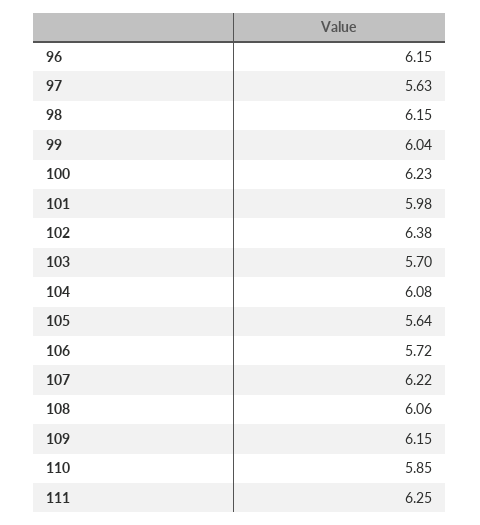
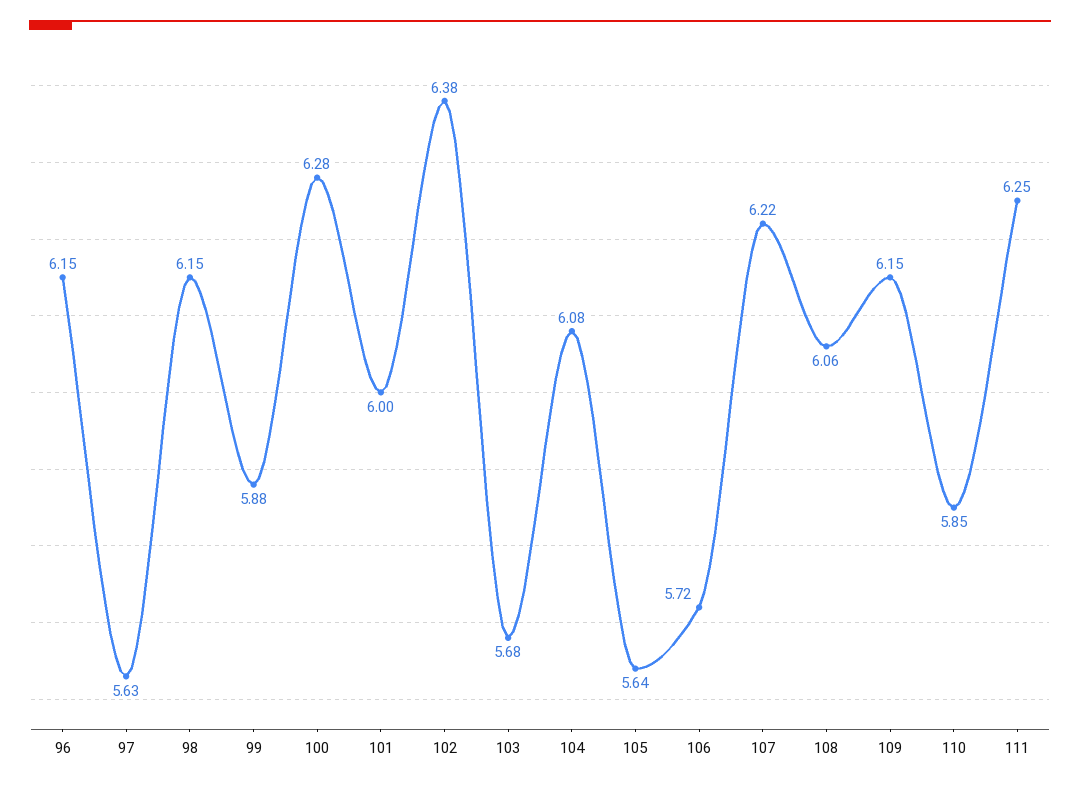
  {
    "96": 6.15,
    "97": 5.63,
    "98": 6.15,
-   "99": 6.04,
+   "99": 5.88,
-   "100": 6.23,
+   "100": 6.28,
-   "101": 5.98,
+   "101": 6,
    "102": 6.38,
-   "103": 5.7,
+   "103": 5.68,
    "104": 6.08,
    "105": 5.64,
    "106": 5.72,
    "107": 6.22,
    "108": 6.06,
    "109": 6.15,
    "110": 5.85,
    "111": 6.25
  }

